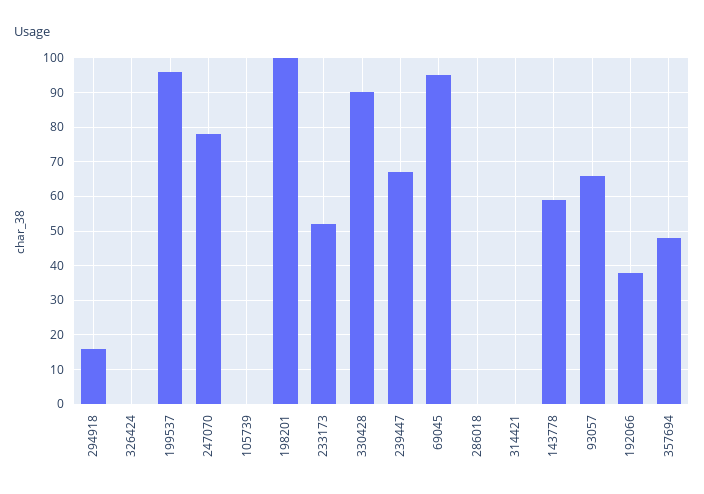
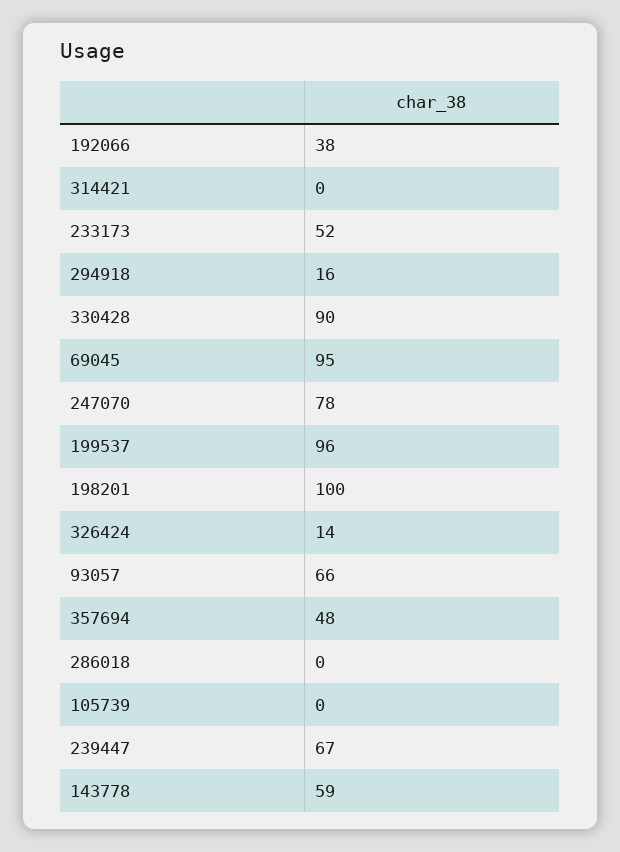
  {
    "294918": 16,
-   "326424": 0,
+   "326424": 14,
    "199537": 96,
    "247070": 78,
    "105739": 0,
    "198201": 100,
    "233173": 52,
    "330428": 90,
    "239447": 67,
    "69045": 95,
    "286018": 0,
    "314421": 0,
    "143778": 59,
    "93057": 66,
    "192066": 38,
    "357694": 48
  }

